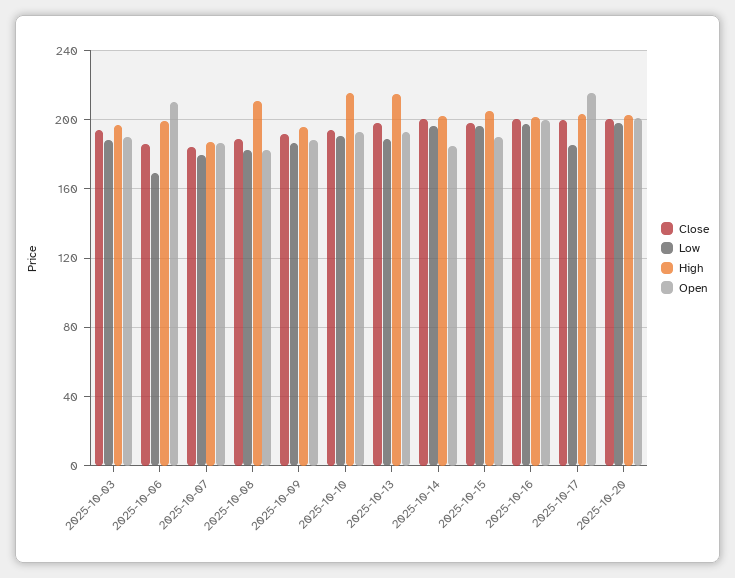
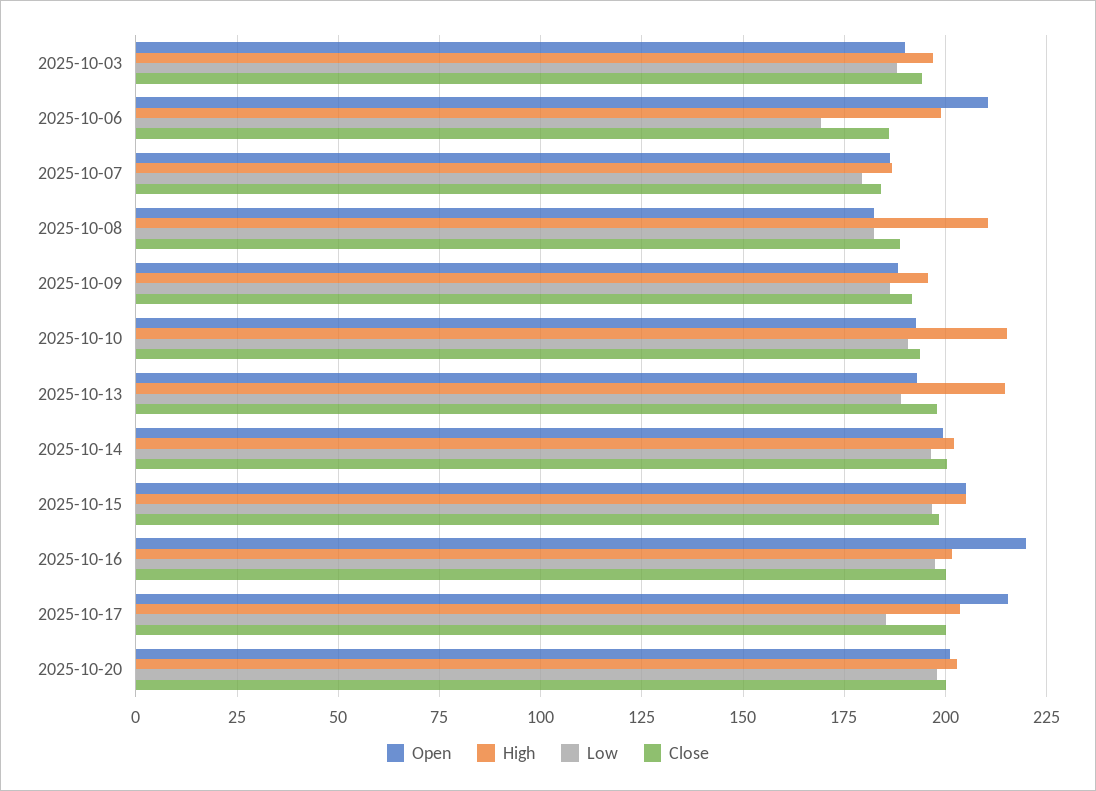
  {
    "Close": {
      "2025-10-03": 195,
      "2025-10-06": 185,
      "2025-10-07": 185,
      "2025-10-08": 190,
      "2025-10-09": 192.5,
      "2025-10-10": 195,
      "2025-10-13": 197.5,
      "2025-10-14": 200,
      "2025-10-15": 197.5,
      "2025-10-16": 200,
      "2025-10-17": 200,
      "2025-10-20": 200
    },
    "Low": {
      "2025-10-03": 187.5,
      "2025-10-06": 170,
      "2025-10-07": 180,
      "2025-10-08": 182.5,
      "2025-10-09": 187.5,
      "2025-10-10": 190,
      "2025-10-13": 190,
      "2025-10-14": 197.5,
      "2025-10-15": 197.5,
      "2025-10-16": 197.5,
      "2025-10-17": 185,
      "2025-10-20": 197.5
    },
    "High": {
      "2025-10-03": 197.5,
      "2025-10-06": 200,
      "2025-10-07": 187.5,
      "2025-10-08": 210,
      "2025-10-09": 195,
      "2025-10-10": 215,
      "2025-10-13": 215,
      "2025-10-14": 202.5,
      "2025-10-15": 205,
      "2025-10-16": 202.5,
      "2025-10-17": 202.5,
      "2025-10-20": 202.5
    },
    "Open": {
      "2025-10-03": 190,
      "2025-10-06": 210,
      "2025-10-07": 185,
      "2025-10-08": 182.5,
      "2025-10-09": 187.5,
      "2025-10-10": 192.5,
      "2025-10-13": 192.5,
-     "2025-10-14": 185,
+     "2025-10-14": 200,
-     "2025-10-15": 190,
+     "2025-10-15": 205,
-     "2025-10-16": 200,
+     "2025-10-16": 220,
      "2025-10-17": 215,
      "2025-10-20": 200
    }
  }

